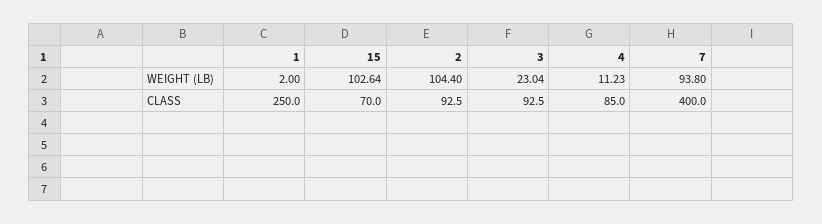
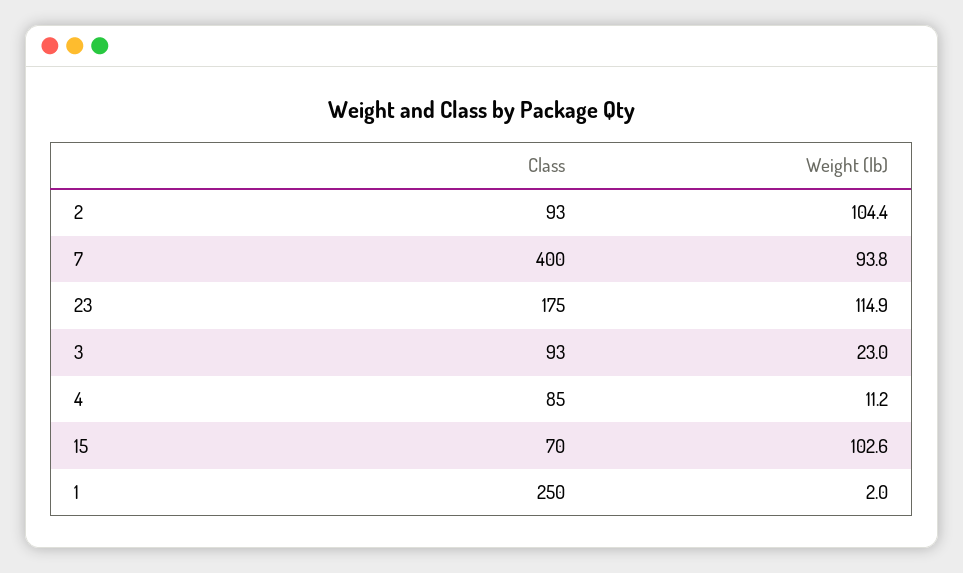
  {
    "1": {
      "WEIGHT (LB)": 2,
      "CLASS": 250
    },
    "15": {
      "WEIGHT (LB)": 102.64,
      "CLASS": 70
    },
    "2": {
      "WEIGHT (LB)": 104.4,
      "CLASS": 92.5
    },
    "3": {
      "WEIGHT (LB)": 23.04,
      "CLASS": 92.5
    },
    "4": {
      "WEIGHT (LB)": 11.23,
      "CLASS": 85
    },
    "7": {
      "WEIGHT (LB)": 93.8,
      "CLASS": 400
-   }
+   },
+   "23": {
+     "CLASS": 175,
+     "WEIGHT (LB)": 114.9
+   }
  }

